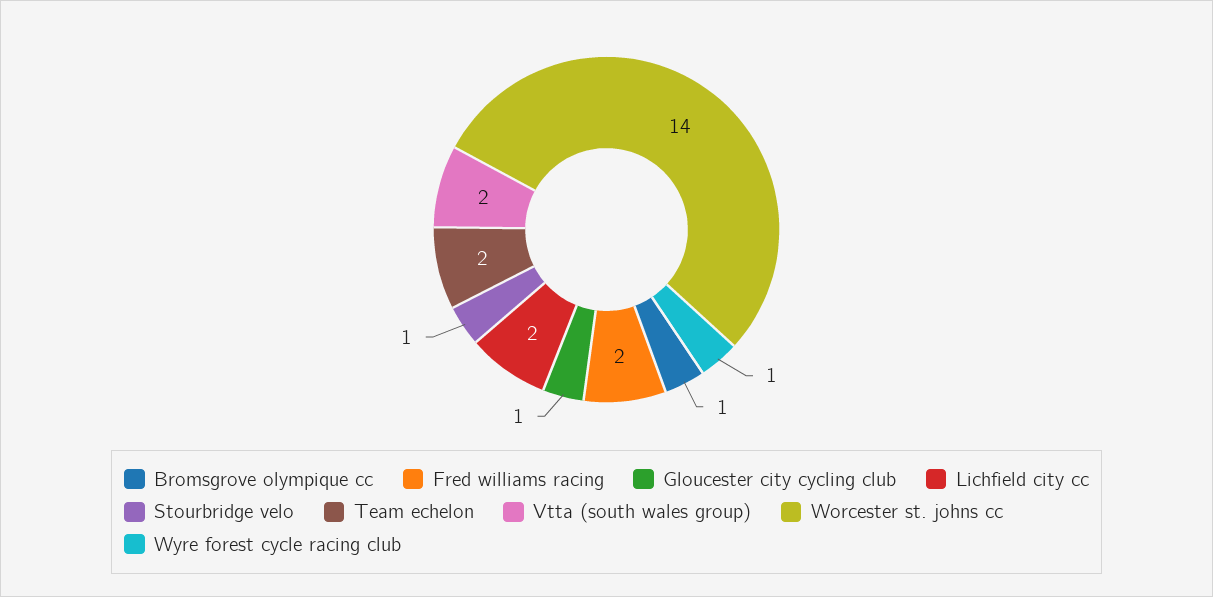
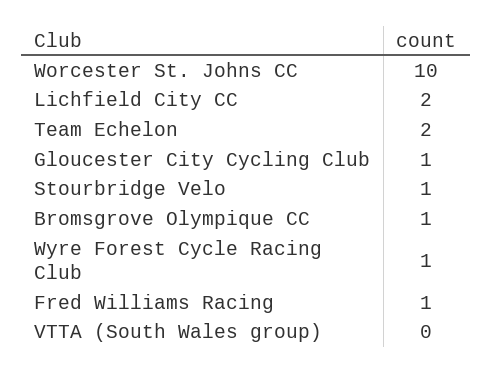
  {
    "Bromsgrove olympique cc": 1,
-   "Fred williams racing": 2,
+   "Fred williams racing": 1,
    "Gloucester city cycling club": 1,
    "Lichfield city cc": 2,
    "Stourbridge velo": 1,
    "Team echelon": 2,
-   "Vtta (south wales group)": 2,
+   "Vtta (south wales group)": 0,
-   "Worcester st. johns cc": 14,
+   "Worcester st. johns cc": 10,
    "Wyre forest cycle racing club": 1
  }

